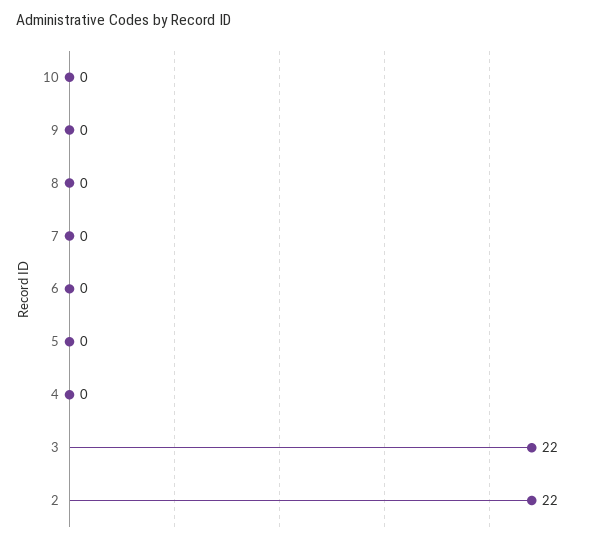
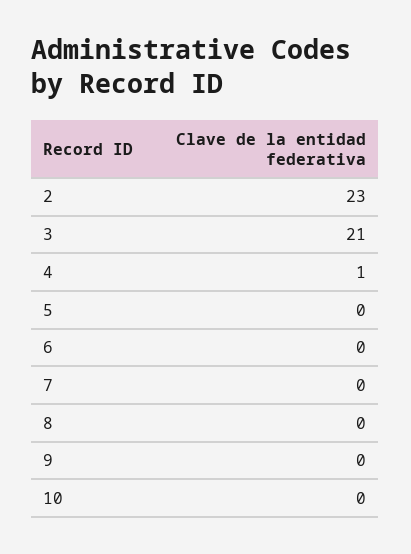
  {
    "10": 0,
    "9": 0,
    "8": 0,
    "7": 0,
    "6": 0,
    "5": 0,
-   "4": 0,
+   "4": 1,
-   "3": 22,
+   "3": 21,
-   "2": 22
+   "2": 23
  }

